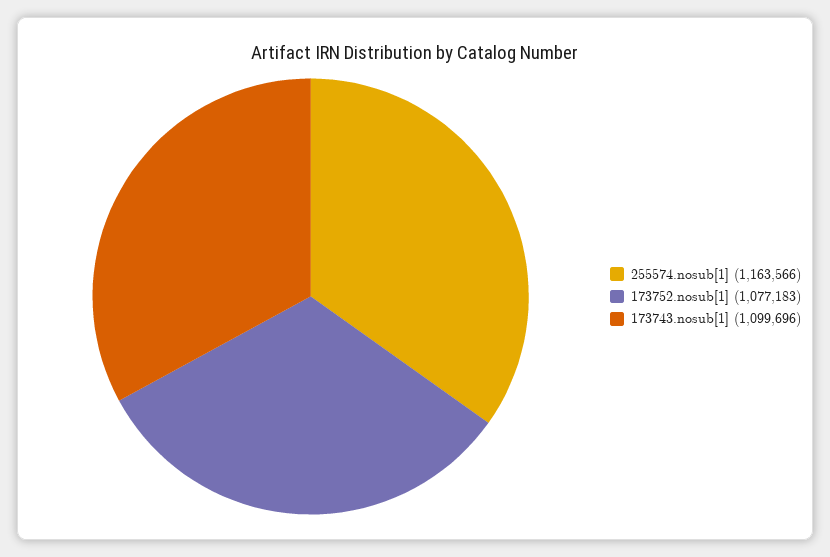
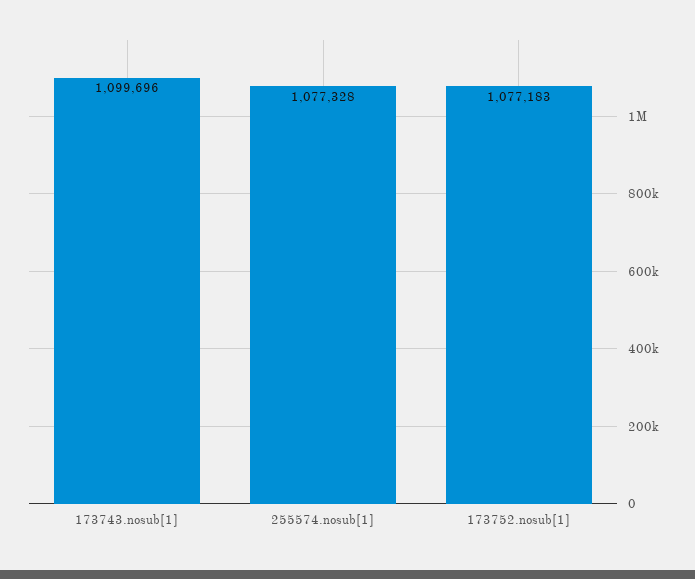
  {
-   "255574.nosub[1]": 1163566,
+   "255574.nosub[1]": 1077328,
    "173752.nosub[1]": 1077183,
    "173743.nosub[1]": 1099696
  }

